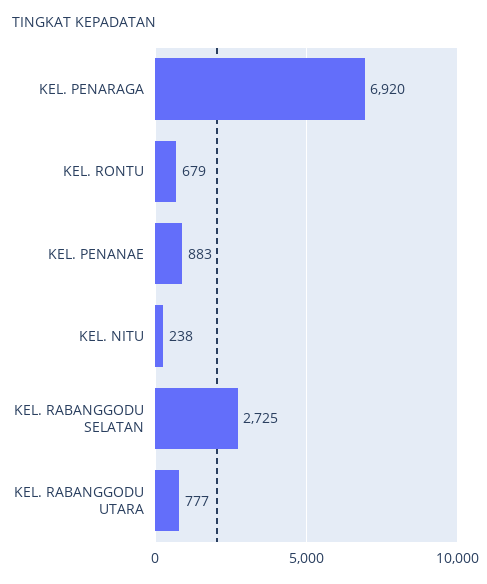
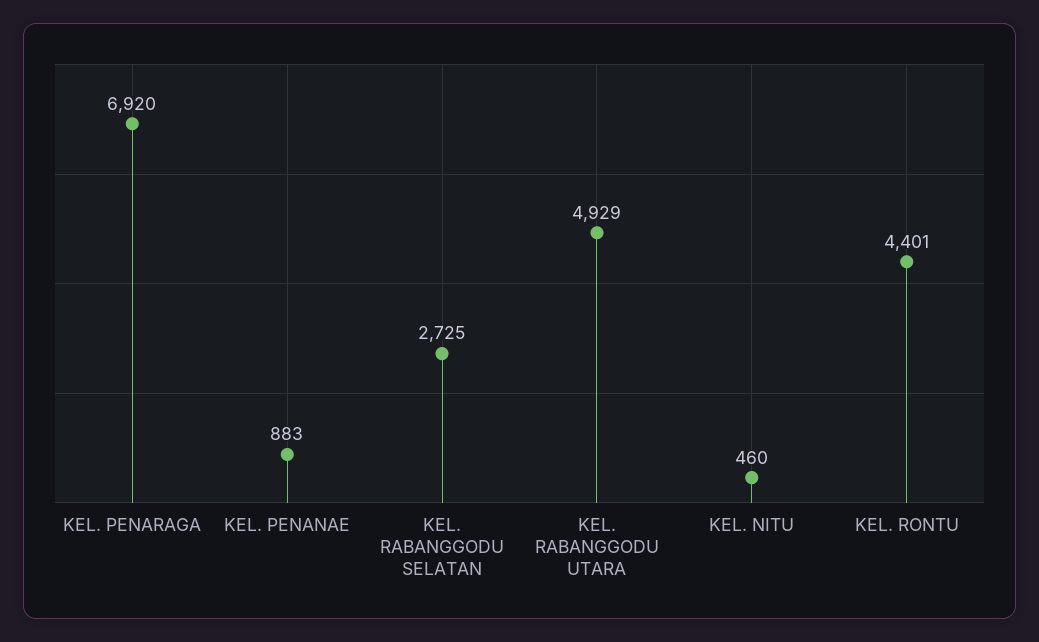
  {
    "KEL. PENARAGA": 6920,
-   "KEL. RONTU": 679,
+   "KEL. RONTU": 4401,
    "KEL. PENANAE": 883,
-   "KEL. NITU": 238,
+   "KEL. NITU": 460,
    "KEL. RABANGGODU SELATAN": 2725,
-   "KEL. RABANGGODU UTARA": 777
+   "KEL. RABANGGODU UTARA": 4929
  }

